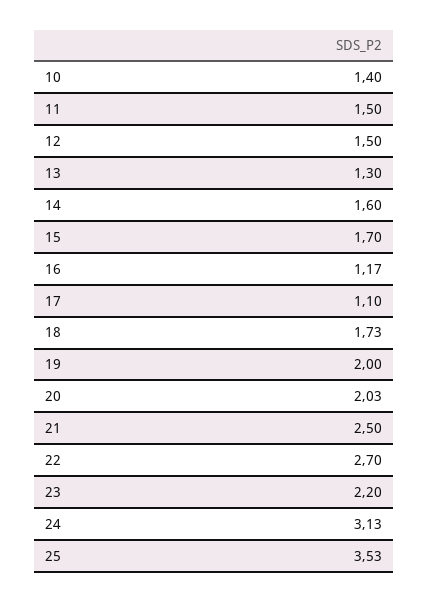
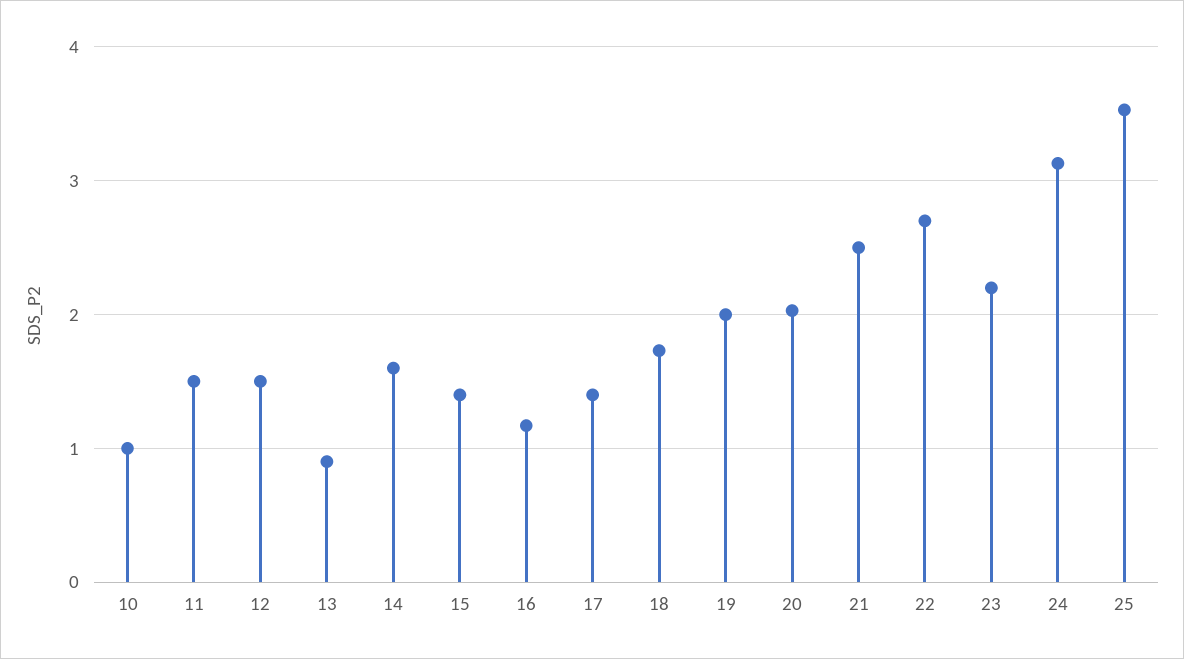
  {
-   "10": 1.4,
+   "10": 1,
    "11": 1.5,
    "12": 1.5,
-   "13": 1.3,
+   "13": 0.9,
    "14": 1.6,
-   "15": 1.7,
+   "15": 1.4,
    "16": 1.17,
-   "17": 1.1,
+   "17": 1.4,
    "18": 1.73,
    "19": 2,
    "20": 2.03,
    "21": 2.5,
    "22": 2.7,
    "23": 2.2,
    "24": 3.13,
    "25": 3.53
  }

